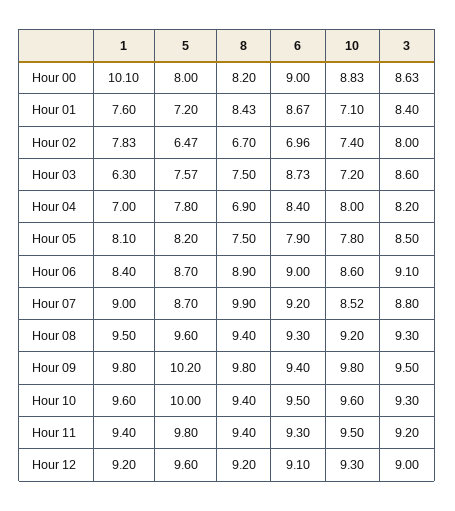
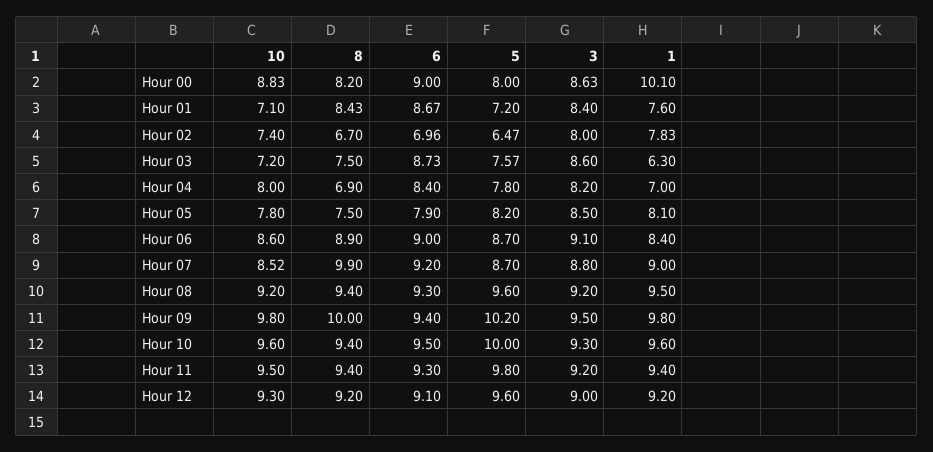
  {
    "1": {
      "Hour 00": 10.1,
      "Hour 01": 7.6,
      "Hour 02": 7.83,
      "Hour 03": 6.3,
      "Hour 04": 7,
      "Hour 05": 8.1,
      "Hour 06": 8.4,
      "Hour 07": 9,
      "Hour 08": 9.5,
      "Hour 09": 9.8,
      "Hour 10": 9.6,
      "Hour 11": 9.4,
      "Hour 12": 9.2
    },
    "5": {
      "Hour 00": 8,
      "Hour 01": 7.2,
      "Hour 02": 6.47,
      "Hour 03": 7.57,
      "Hour 04": 7.8,
      "Hour 05": 8.2,
      "Hour 06": 8.7,
      "Hour 07": 8.7,
      "Hour 08": 9.6,
      "Hour 09": 10.2,
      "Hour 10": 10,
      "Hour 11": 9.8,
      "Hour 12": 9.6
    },
    "8": {
      "Hour 00": 8.2,
      "Hour 01": 8.43,
      "Hour 02": 6.7,
      "Hour 03": 7.5,
      "Hour 04": 6.9,
      "Hour 05": 7.5,
      "Hour 06": 8.9,
      "Hour 07": 9.9,
      "Hour 08": 9.4,
-     "Hour 09": 9.8,
+     "Hour 09": 10,
      "Hour 10": 9.4,
      "Hour 11": 9.4,
      "Hour 12": 9.2
    },
    "6": {
      "Hour 00": 9,
      "Hour 01": 8.67,
      "Hour 02": 6.96,
      "Hour 03": 8.73,
      "Hour 04": 8.4,
      "Hour 05": 7.9,
      "Hour 06": 9,
      "Hour 07": 9.2,
      "Hour 08": 9.3,
      "Hour 09": 9.4,
      "Hour 10": 9.5,
      "Hour 11": 9.3,
      "Hour 12": 9.1
    },
    "10": {
      "Hour 00": 8.83,
      "Hour 01": 7.1,
      "Hour 02": 7.4,
      "Hour 03": 7.2,
      "Hour 04": 8,
      "Hour 05": 7.8,
      "Hour 06": 8.6,
      "Hour 07": 8.52,
      "Hour 08": 9.2,
      "Hour 09": 9.8,
      "Hour 10": 9.6,
      "Hour 11": 9.5,
      "Hour 12": 9.3
    },
    "3": {
      "Hour 00": 8.63,
      "Hour 01": 8.4,
      "Hour 02": 8,
      "Hour 03": 8.6,
      "Hour 04": 8.2,
      "Hour 05": 8.5,
      "Hour 06": 9.1,
      "Hour 07": 8.8,
-     "Hour 08": 9.3,
+     "Hour 08": 9.2,
      "Hour 09": 9.5,
      "Hour 10": 9.3,
      "Hour 11": 9.2,
      "Hour 12": 9
    }
  }

